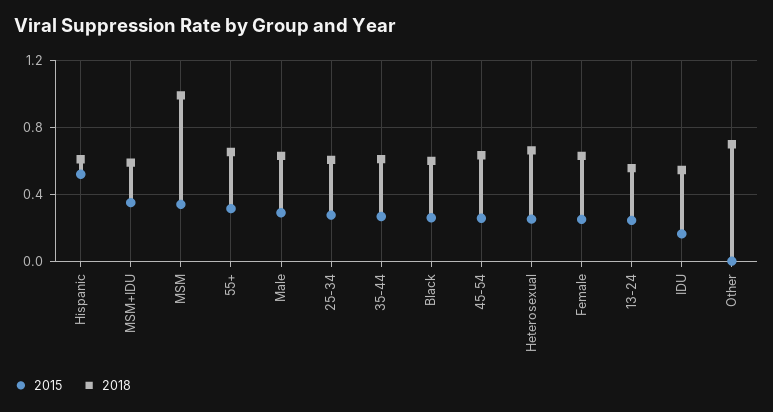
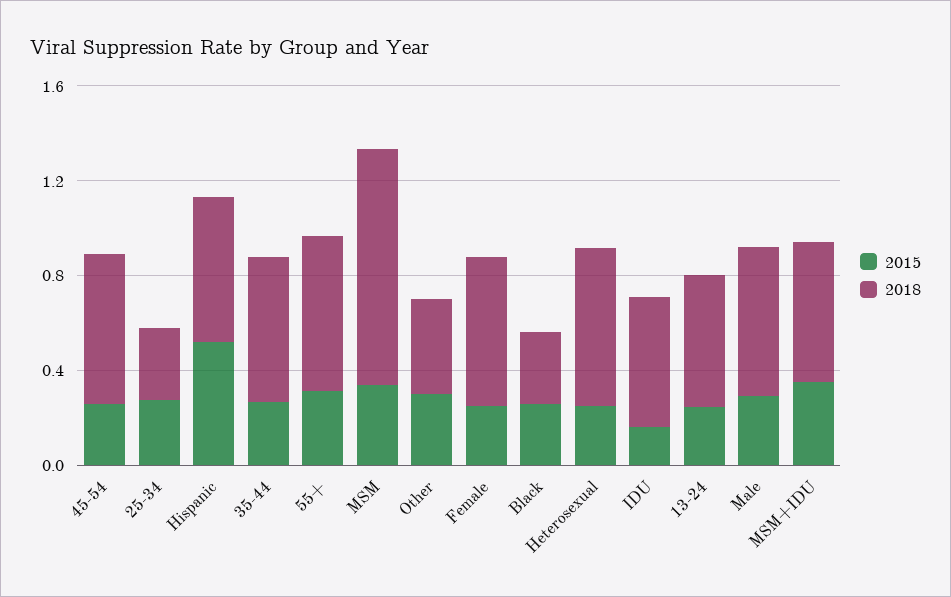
  {
    "2015": {
      "Hispanic": 0.5,
      "MSM+IDU": 0.35,
      "MSM": 0.35,
      "55+": 0.3,
      "Male": 0.3,
      "25-34": 0.3,
      "35-44": 0.25,
      "Black": 0.25,
      "45-54": 0.25,
      "Heterosexual": 0.25,
      "Female": 0.25,
      "13-24": 0.25,
      "IDU": 0.15,
-     "Other": 0
+     "Other": 0.3
    },
    "2018": {
      "Hispanic": 0.6,
      "MSM+IDU": 0.6,
      "MSM": 1,
      "55+": 0.65,
      "Male": 0.65,
-     "25-34": 0.6,
+     "25-34": 0.3,
      "35-44": 0.6,
-     "Black": 0.6,
+     "Black": 0.3,
      "45-54": 0.65,
      "Heterosexual": 0.65,
      "Female": 0.65,
      "13-24": 0.55,
      "IDU": 0.55,
-     "Other": 0.7
+     "Other": 0.4
    }
  }

